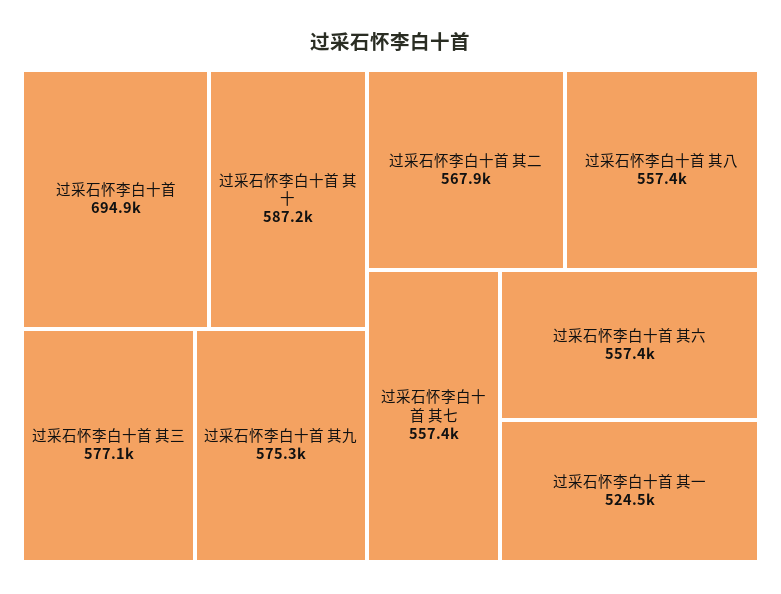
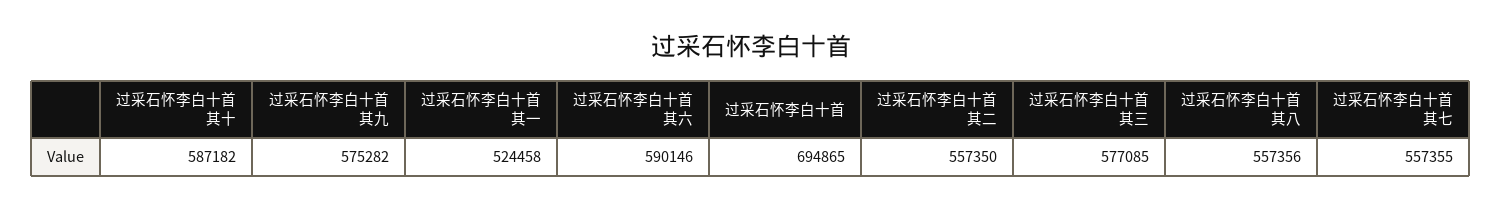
  {
    "过采石怀李白十首": 694865,
    "过采石怀李白十首 其十": 587182,
    "过采石怀李白十首 其三": 577085,
    "过采石怀李白十首 其九": 575282,
-   "过采石怀李白十首 其二": 567900,
+   "过采石怀李白十首 其二": 557350,
    "过采石怀李白十首 其八": 557356,
    "过采石怀李白十首 其七": 557355,
-   "过采石怀李白十首 其六": 557400,
+   "过采石怀李白十首 其六": 590146,
    "过采石怀李白十首 其一": 524458
  }

